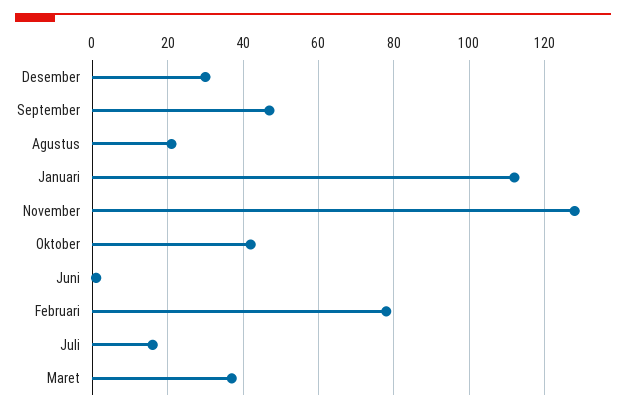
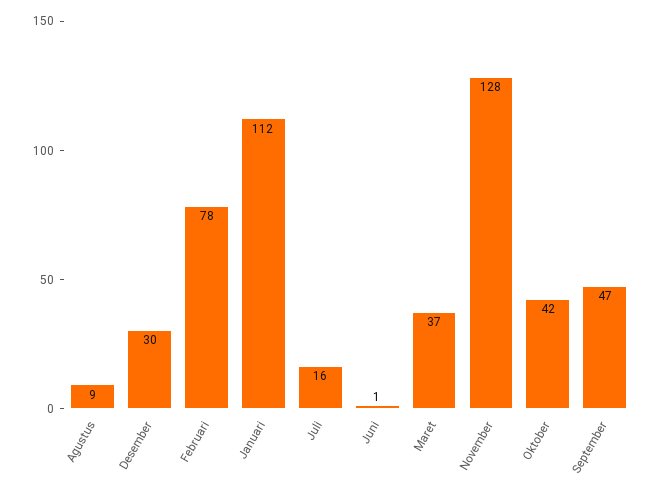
  {
    "Desember": 30,
    "September": 47,
-   "Agustus": 20,
+   "Agustus": 9,
    "Januari": 112,
    "November": 128,
    "Oktober": 42,
    "Juni": 1,
    "Februari": 78,
    "Juli": 16,
    "Maret": 37
  }

